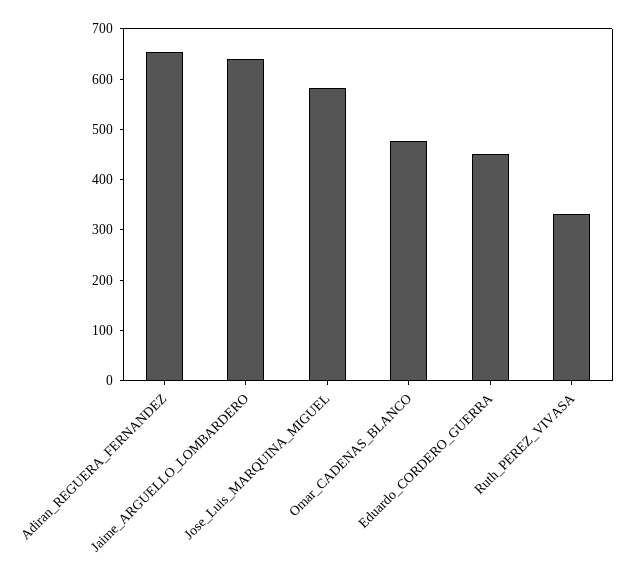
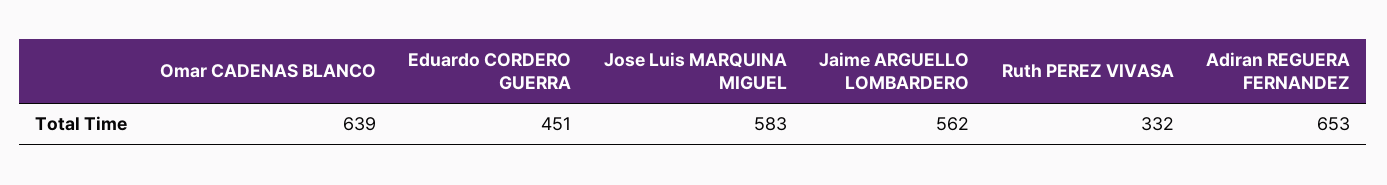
  {
    "Adiran_REGUERA_FERNANDEZ": 653,
-   "Jaime_ARGUELLO_LOMBARDERO": 640,
+   "Jaime_ARGUELLO_LOMBARDERO": 562,
    "Jose_Luis_MARQUINA_MIGUEL": 583,
-   "Omar_CADENAS_BLANCO": 480,
+   "Omar_CADENAS_BLANCO": 639,
    "Eduardo_CORDERO_GUERRA": 451,
    "Ruth_PEREZ_VIVASA": 332
  }

